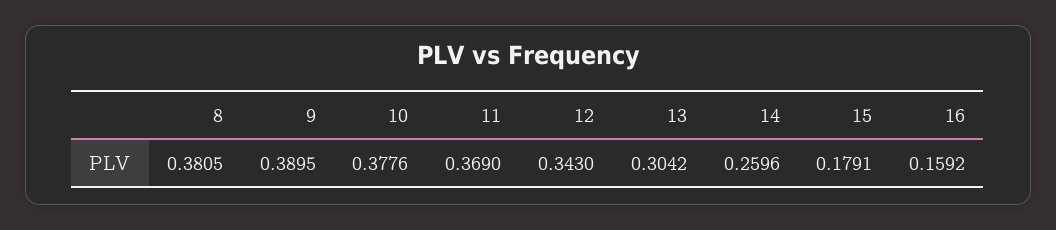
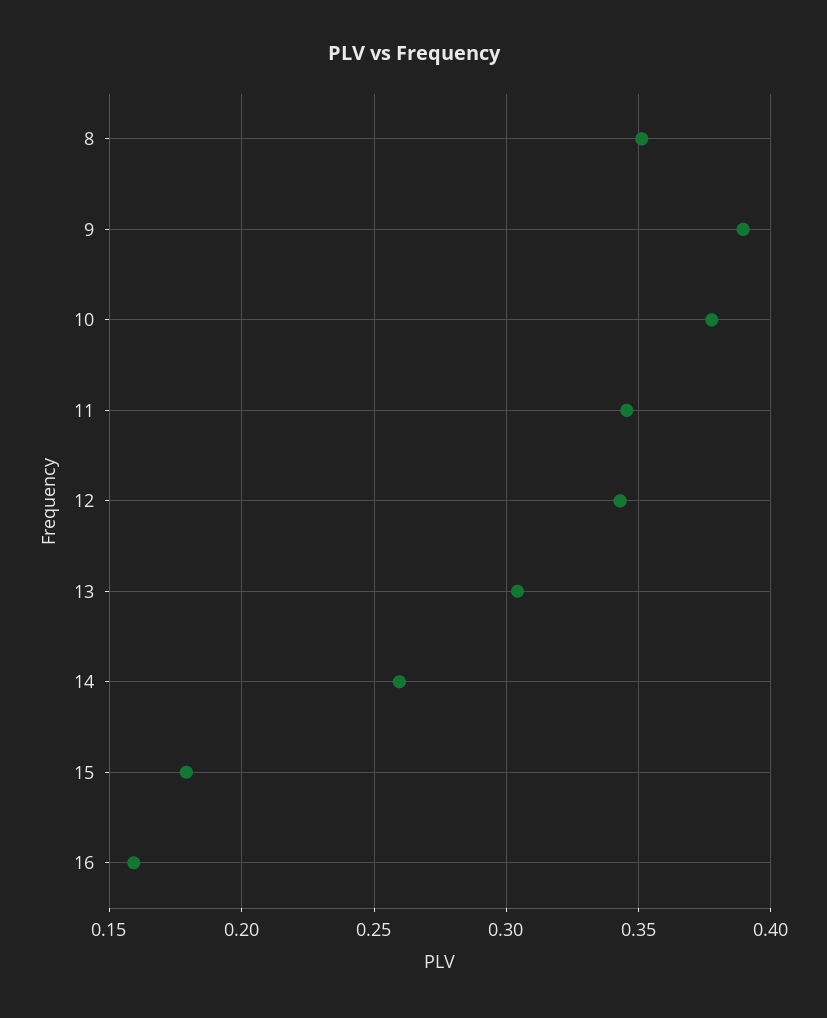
  {
-   "8": 0.3805,
+   "8": 0.35,
    "9": 0.3895,
    "10": 0.3776,
-   "11": 0.369,
+   "11": 0.345,
    "12": 0.343,
    "13": 0.3042,
    "14": 0.2596,
    "15": 0.1791,
    "16": 0.1592
  }

